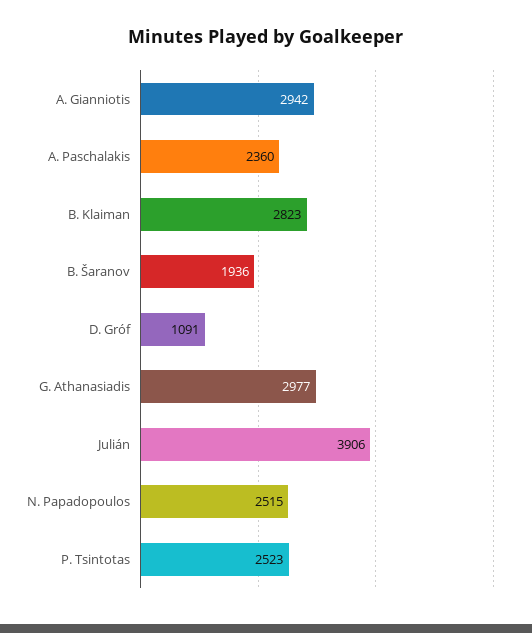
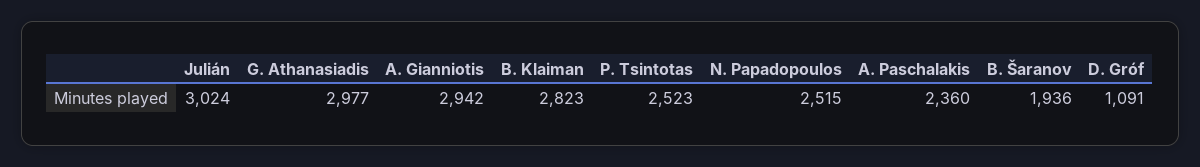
  {
    "A. Gianniotis": 2942,
    "A. Paschalakis": 2360,
    "B. Klaiman": 2823,
    "B. Šaranov": 1936,
    "D. Gróf": 1091,
    "G. Athanasiadis": 2977,
-   "Julián": 3906,
+   "Julián": 3024,
    "N. Papadopoulos": 2515,
    "P. Tsintotas": 2523
  }

